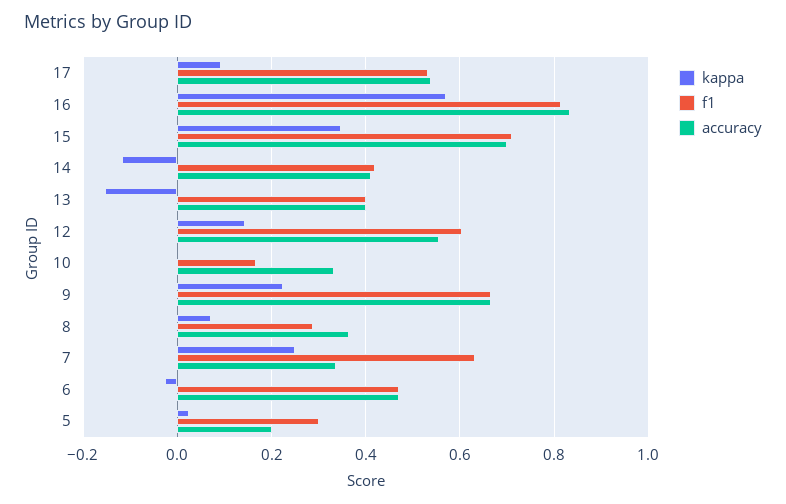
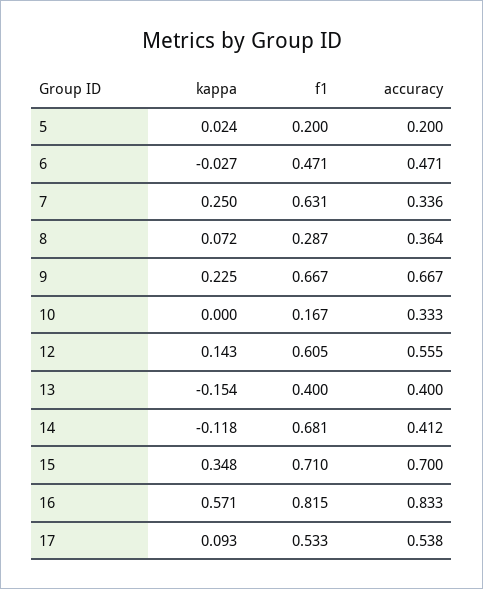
  {
    "kappa": {
      "17": 0.093,
      "16": 0.571,
      "15": 0.348,
      "14": -0.118,
      "13": -0.154,
      "12": 0.143,
      "10": 0,
      "9": 0.225,
      "8": 0.072,
      "7": 0.25,
      "6": -0.027,
      "5": 0.024
    },
    "f1": {
      "17": 0.533,
      "16": 0.815,
      "15": 0.71,
-     "14": 0.42,
+     "14": 0.681,
      "13": 0.4,
      "12": 0.605,
      "10": 0.167,
      "9": 0.667,
      "8": 0.287,
      "7": 0.631,
      "6": 0.471,
-     "5": 0.3
+     "5": 0.2
    },
    "accuracy": {
      "17": 0.538,
      "16": 0.833,
      "15": 0.7,
      "14": 0.412,
      "13": 0.4,
      "12": 0.555,
      "10": 0.333,
      "9": 0.667,
      "8": 0.364,
      "7": 0.336,
      "6": 0.471,
      "5": 0.2
    }
  }

